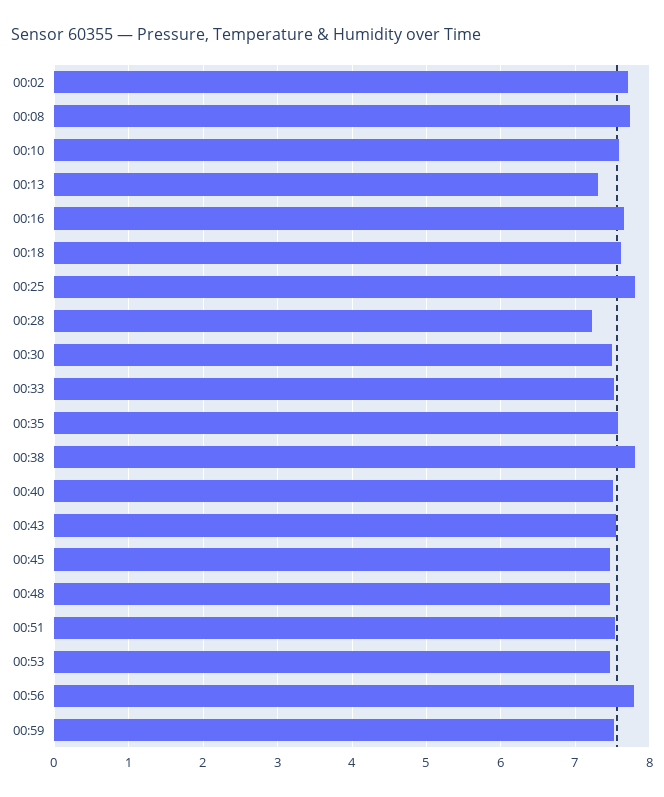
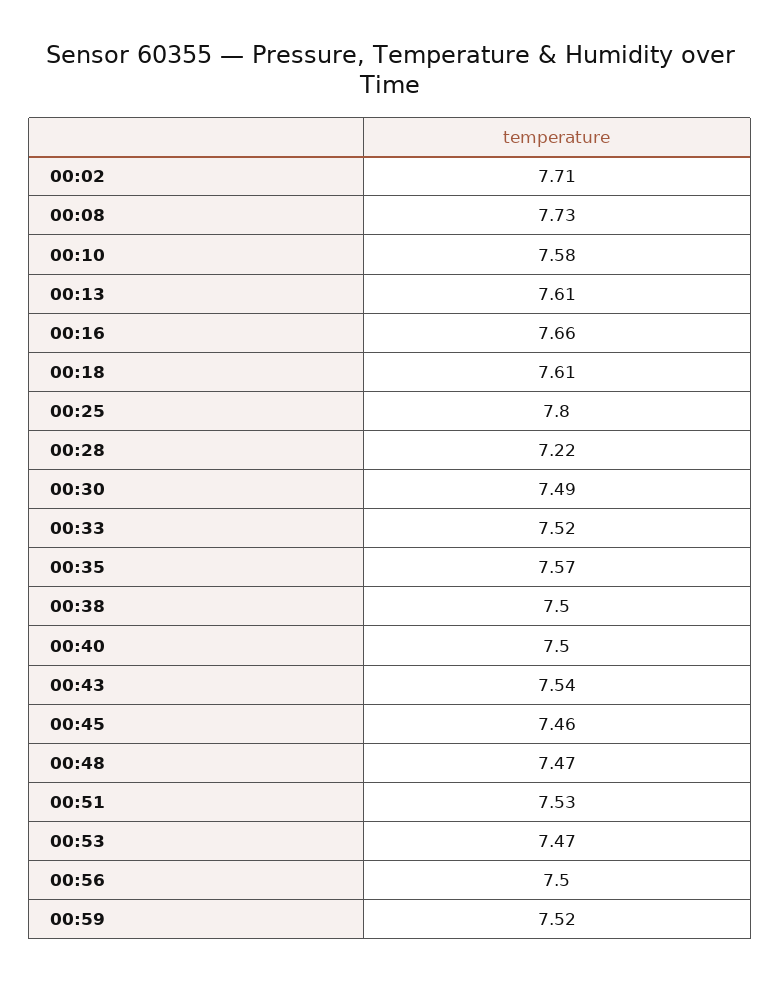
  {
    "00:02": 7.71,
    "00:08": 7.73,
    "00:10": 7.58,
-   "00:13": 7.3,
+   "00:13": 7.61,
    "00:16": 7.66,
    "00:18": 7.61,
    "00:25": 7.8,
    "00:28": 7.22,
    "00:30": 7.49,
    "00:33": 7.52,
    "00:35": 7.57,
-   "00:38": 7.8,
+   "00:38": 7.5,
    "00:40": 7.5,
    "00:43": 7.54,
    "00:45": 7.46,
    "00:48": 7.47,
    "00:51": 7.53,
    "00:53": 7.47,
-   "00:56": 7.8,
+   "00:56": 7.5,
    "00:59": 7.52
  }

